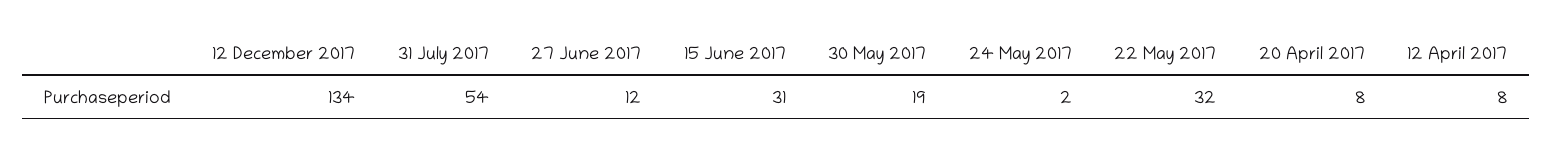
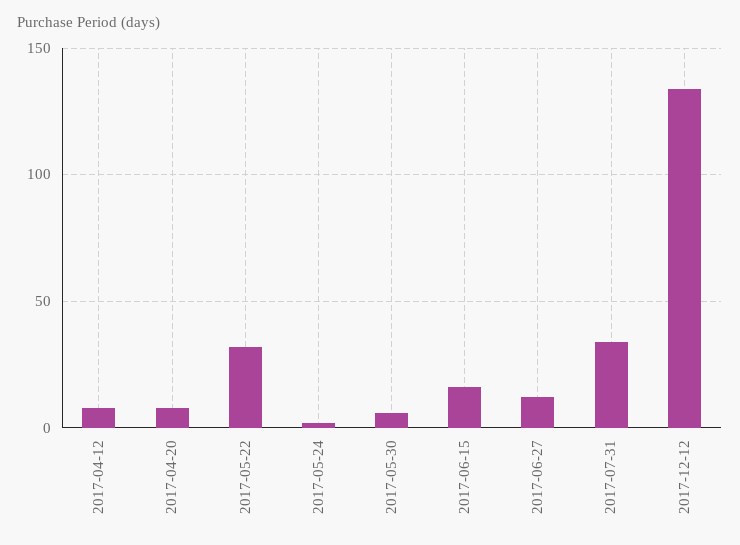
  {
    "12 December 2017": 134,
-   "31 July 2017": 54,
+   "31 July 2017": 35,
    "27 June 2017": 12,
-   "15 June 2017": 31,
+   "15 June 2017": 15,
-   "30 May 2017": 19,
+   "30 May 2017": 5,
    "24 May 2017": 2,
    "22 May 2017": 32,
    "20 April 2017": 8,
    "12 April 2017": 8
  }

